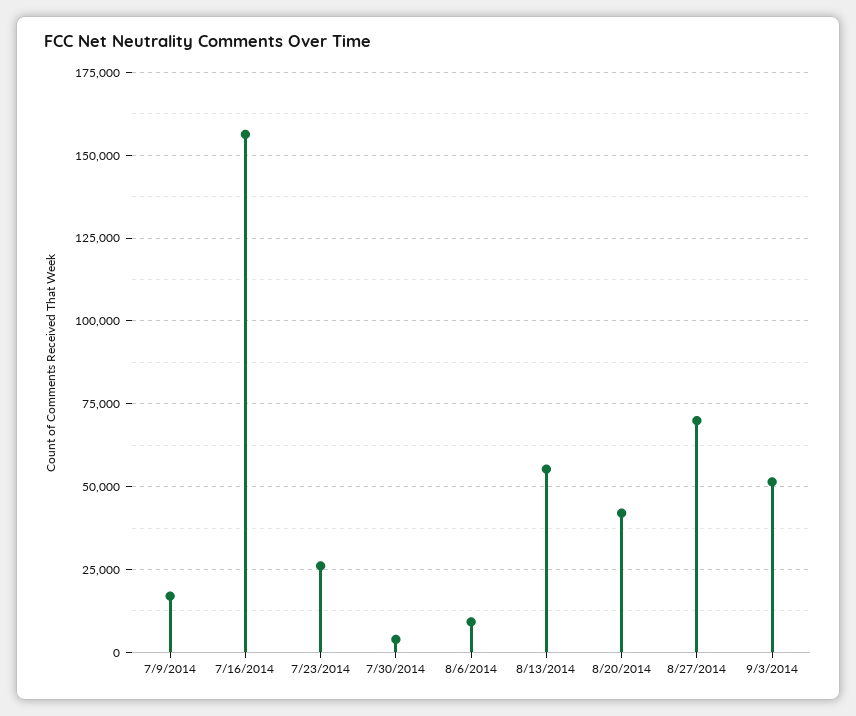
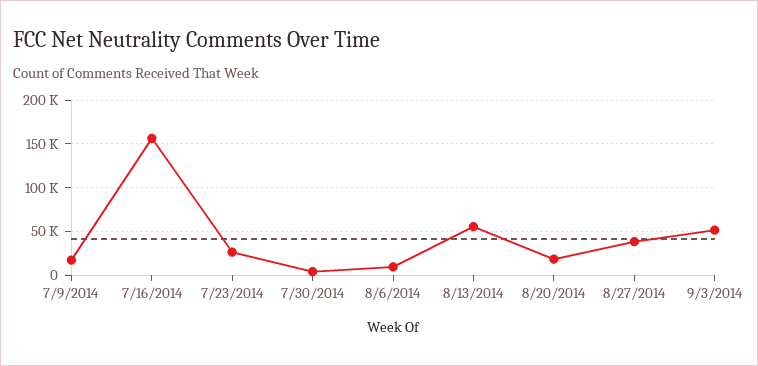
  {
    "7/9/2014": 17500,
    "7/16/2014": 157500,
    "7/23/2014": 25000,
    "7/30/2014": 5000,
    "8/6/2014": 10000,
    "8/13/2014": 55000,
-   "8/20/2014": 42500,
+   "8/20/2014": 20000,
-   "8/27/2014": 70000,
+   "8/27/2014": 40000,
    "9/3/2014": 52500
  }

